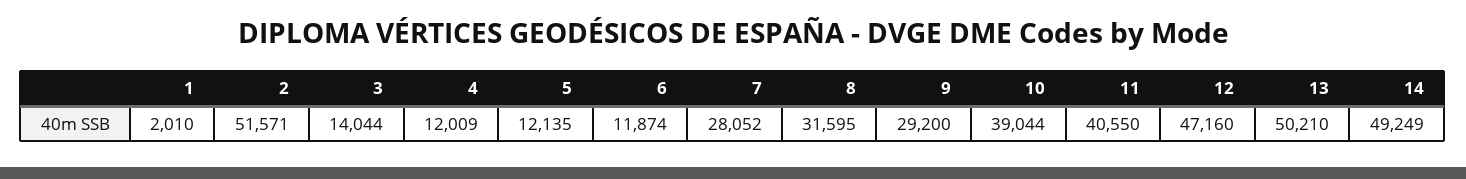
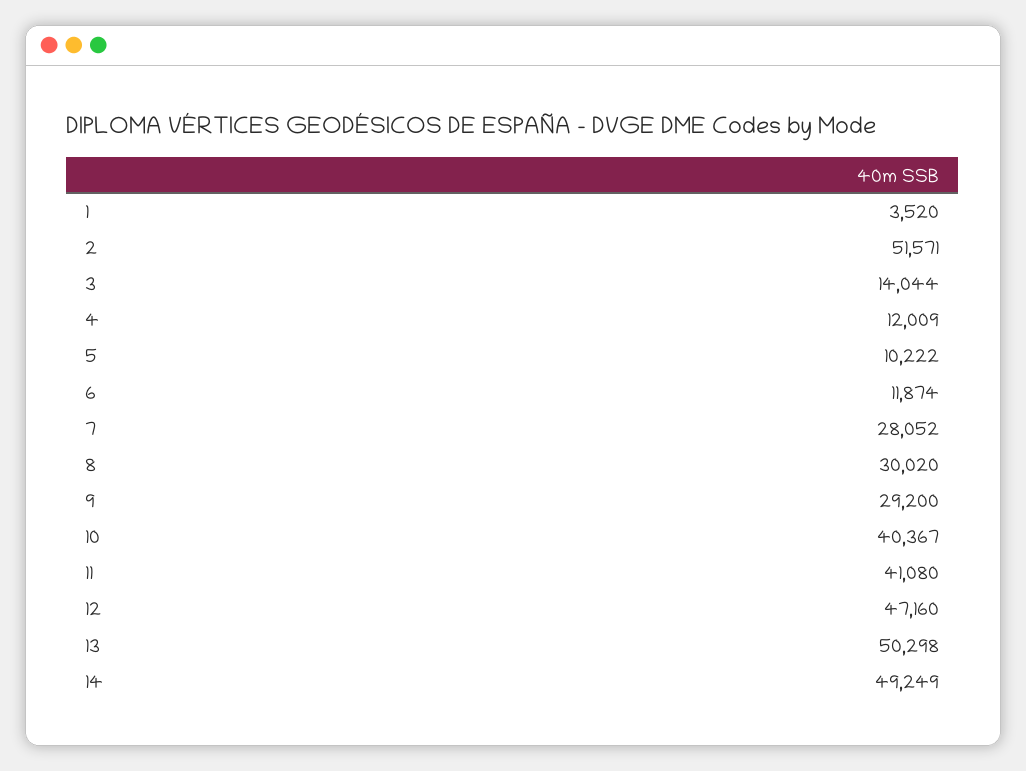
  {
-   "1": 2010,
+   "1": 3520,
    "2": 51571,
    "3": 14044,
    "4": 12009,
-   "5": 12135,
+   "5": 10222,
    "6": 11874,
    "7": 28052,
-   "8": 31595,
+   "8": 30020,
    "9": 29200,
-   "10": 39044,
+   "10": 40367,
-   "11": 40550,
+   "11": 41080,
    "12": 47160,
-   "13": 50210,
+   "13": 50298,
    "14": 49249
  }

